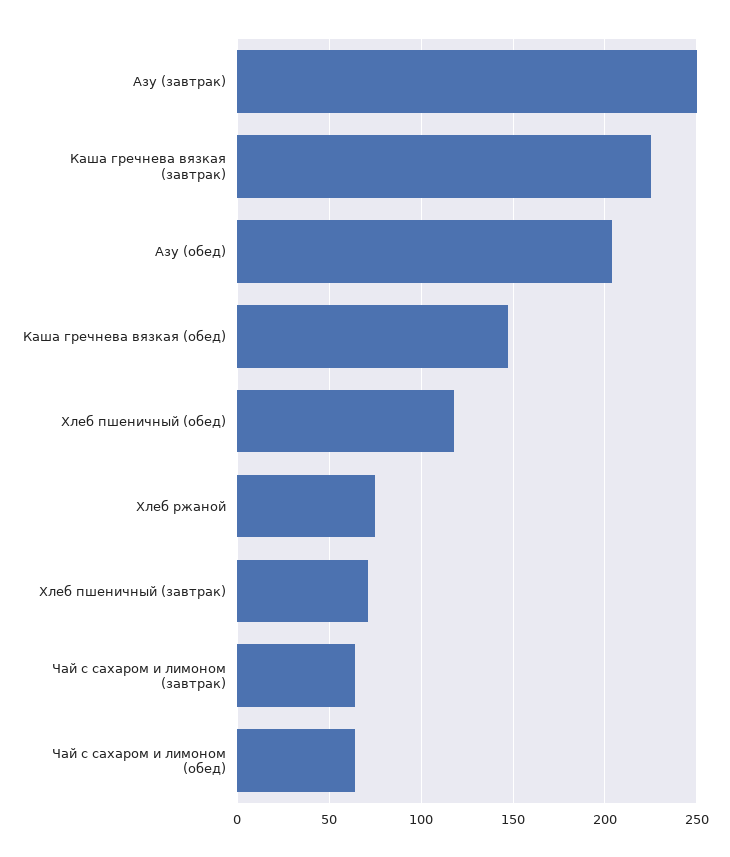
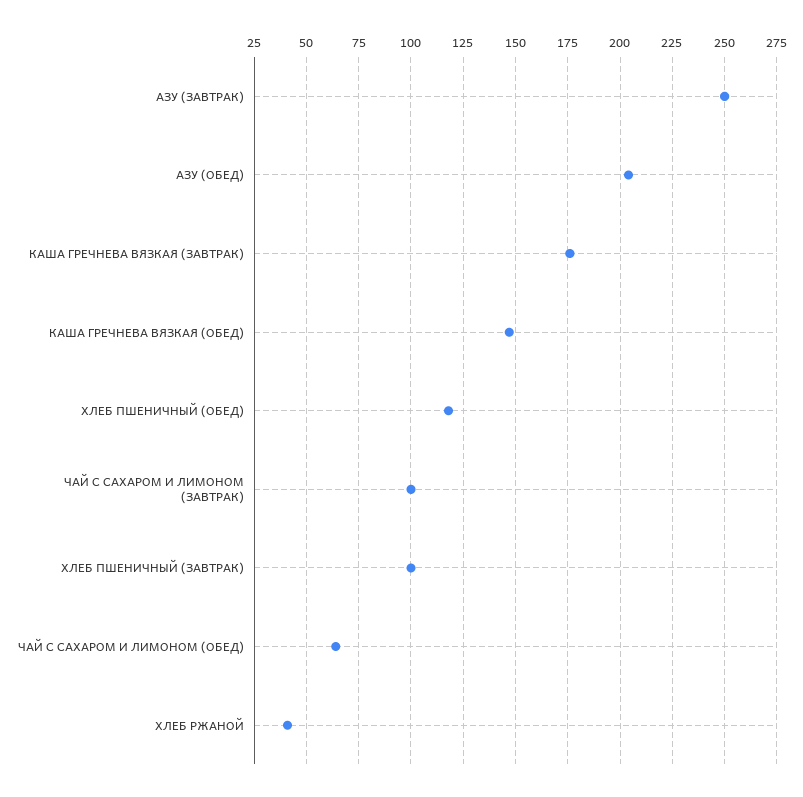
  {
    "Азу (завтрак)": 250,
-   "Каша гречнева вязкая (завтрак)": 225,
+   "Каша гречнева вязкая (завтрак)": 175,
    "Азу (обед)": 205,
    "Каша гречнева вязкая (обед)": 145,
    "Хлеб пшеничный (обед)": 120,
-   "Хлеб ржаной": 75,
+   "Хлеб ржаной": 40,
-   "Хлеб пшеничный (завтрак)": 70,
+   "Хлеб пшеничный (завтрак)": 100,
-   "Чай с сахаром и лимоном (завтрак)": 65,
+   "Чай с сахаром и лимоном (завтрак)": 100,
    "Чай с сахаром и лимоном (обед)": 65
  }

